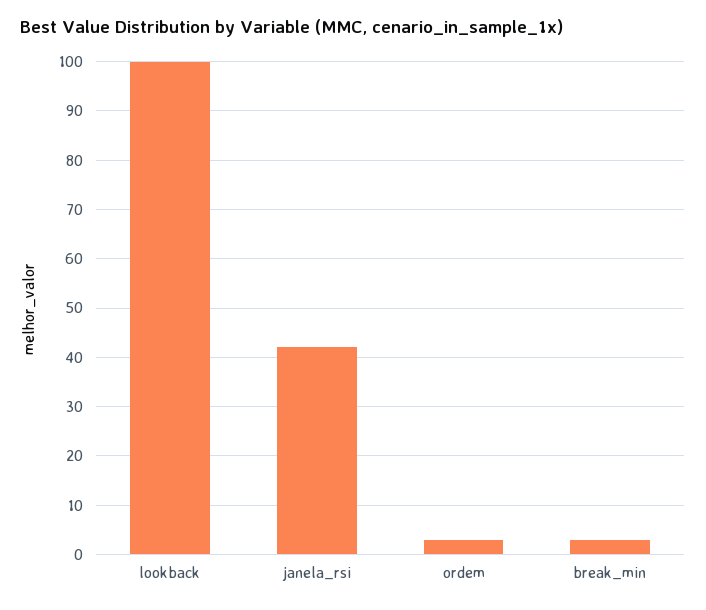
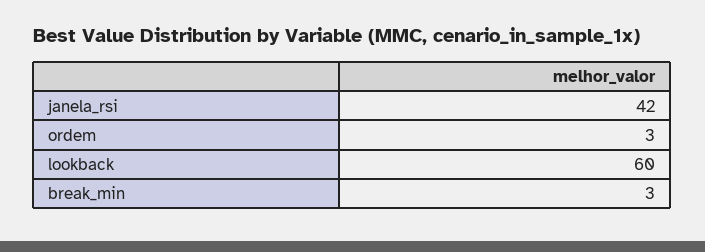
  {
-   "lookback": 100,
+   "lookback": 60,
    "janela_rsi": 42,
    "ordem": 3,
    "break_min": 3
  }

